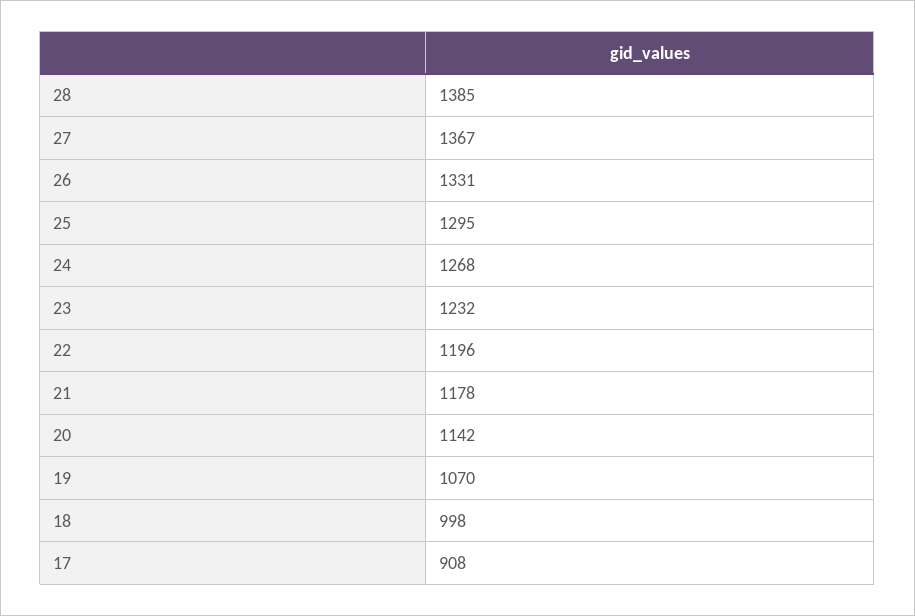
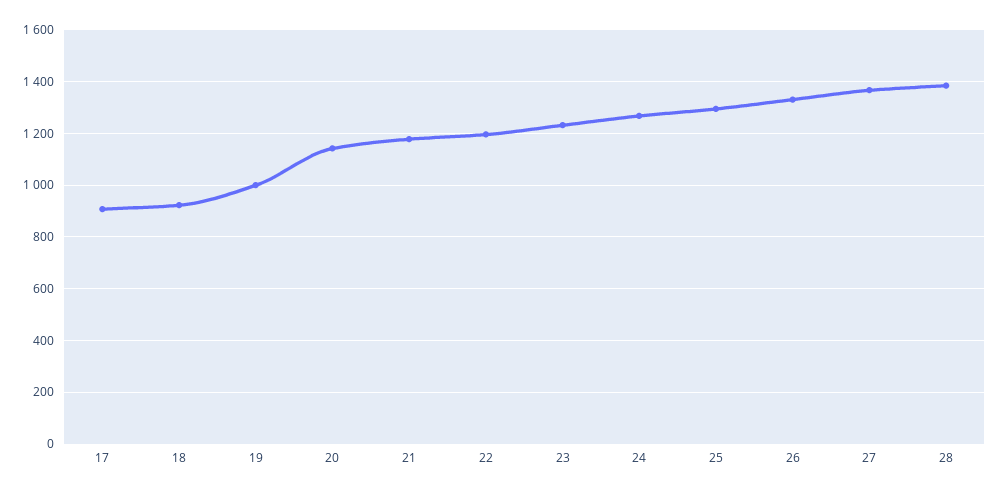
  {
    "28": 1385,
    "27": 1367,
    "26": 1331,
    "25": 1295,
    "24": 1268,
    "23": 1232,
    "22": 1196,
    "21": 1178,
    "20": 1142,
-   "19": 1070,
+   "19": 1000,
-   "18": 998,
+   "18": 925,
    "17": 908
  }

